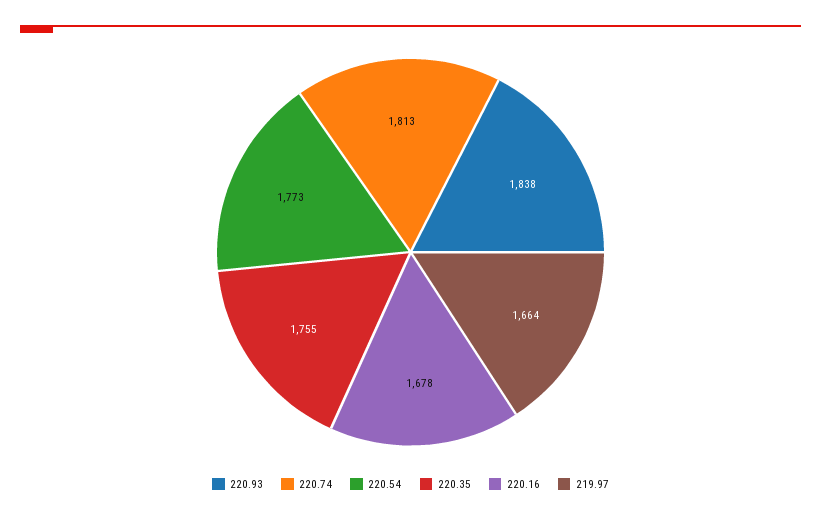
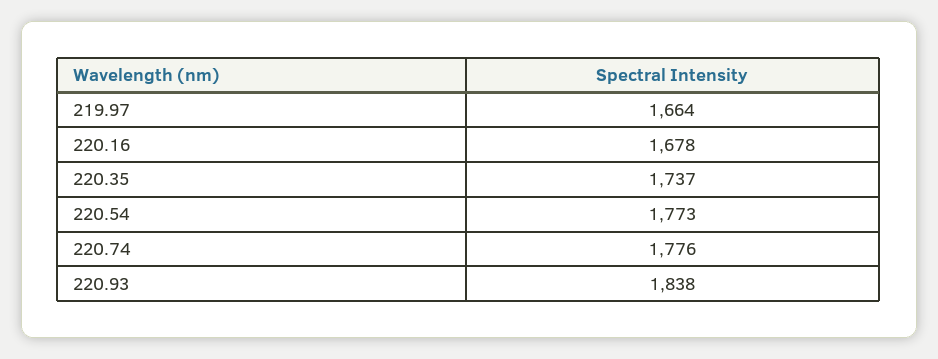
  {
    "220.93": 1838,
-   "220.74": 1813,
+   "220.74": 1776,
    "220.54": 1773,
-   "220.35": 1755,
+   "220.35": 1737,
    "220.16": 1678,
    "219.97": 1664
  }

